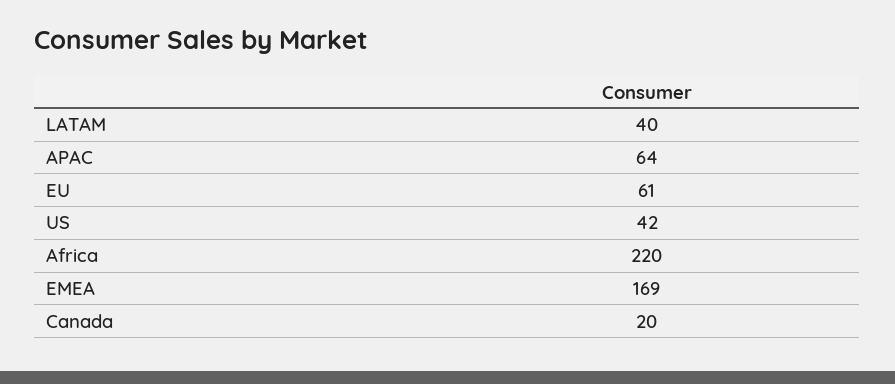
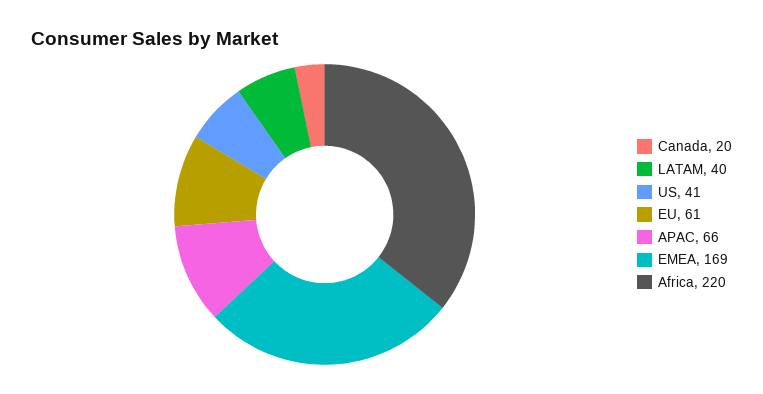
  {
    "LATAM": 40,
-   "APAC": 64,
+   "APAC": 66,
    "EU": 61,
-   "US": 42,
+   "US": 41,
    "Africa": 220,
    "EMEA": 169,
    "Canada": 20
  }

